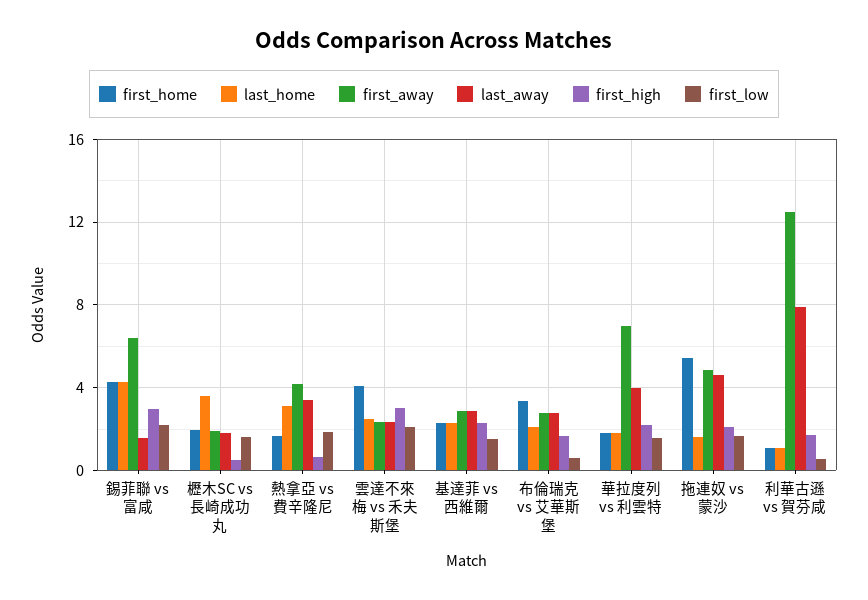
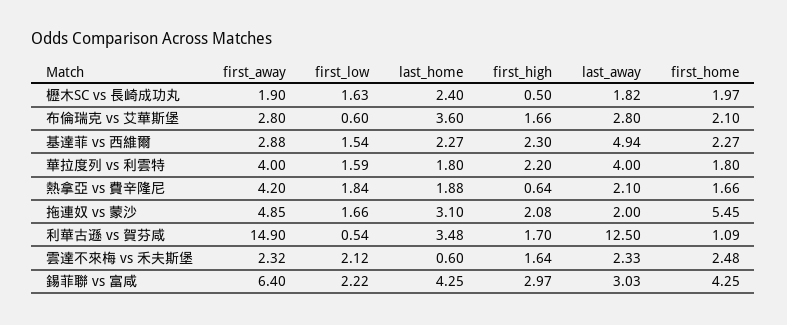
  {
    "first_home": {
      "錫菲聯 vs 富咸": 4.25,
      "櫪木SC vs 長崎成功丸": 1.97,
      "熱拿亞 vs 費辛隆尼": 1.66,
-     "雲達不來梅 vs 禾夫斯堡": 4,
+     "雲達不來梅 vs 禾夫斯堡": 2.48,
      "基達菲 vs 西維爾": 2.27,
-     "布倫瑞克 vs 艾華斯堡": 3.5,
+     "布倫瑞克 vs 艾華斯堡": 2.1,
      "華拉度列 vs 利雲特": 1.8,
      "拖連奴 vs 蒙沙": 5.45,
      "利華古遜 vs 賀芬咸": 1.09
    },
    "last_home": {
      "錫菲聯 vs 富咸": 4.25,
-     "櫪木SC vs 長崎成功丸": 3.5,
+     "櫪木SC vs 長崎成功丸": 2.4,
-     "熱拿亞 vs 費辛隆尼": 3,
+     "熱拿亞 vs 費辛隆尼": 1.88,
-     "雲達不來梅 vs 禾夫斯堡": 2.5,
+     "雲達不來梅 vs 禾夫斯堡": 0.6,
      "基達菲 vs 西維爾": 2.27,
-     "布倫瑞克 vs 艾華斯堡": 2,
+     "布倫瑞克 vs 艾華斯堡": 3.6,
      "華拉度列 vs 利雲特": 1.8,
-     "拖連奴 vs 蒙沙": 1.5,
+     "拖連奴 vs 蒙沙": 3.1,
-     "利華古遜 vs 賀芬咸": 1
+     "利華古遜 vs 賀芬咸": 3.48
    },
    "first_away": {
      "錫菲聯 vs 富咸": 6.4,
      "櫪木SC vs 長崎成功丸": 1.9,
      "熱拿亞 vs 費辛隆尼": 4.2,
      "雲達不來梅 vs 禾夫斯堡": 2.32,
      "基達菲 vs 西維爾": 2.88,
      "布倫瑞克 vs 艾華斯堡": 2.8,
-     "華拉度列 vs 利雲特": 7,
+     "華拉度列 vs 利雲特": 4,
      "拖連奴 vs 蒙沙": 4.85,
-     "利華古遜 vs 賀芬咸": 12.5
+     "利華古遜 vs 賀芬咸": 14.9
    },
    "last_away": {
-     "錫菲聯 vs 富咸": 1.5,
+     "錫菲聯 vs 富咸": 3.03,
      "櫪木SC vs 長崎成功丸": 1.82,
-     "熱拿亞 vs 費辛隆尼": 3.5,
+     "熱拿亞 vs 費辛隆尼": 2.1,
      "雲達不來梅 vs 禾夫斯堡": 2.33,
-     "基達菲 vs 西維爾": 3,
+     "基達菲 vs 西維爾": 4.94,
      "布倫瑞克 vs 艾華斯堡": 2.8,
      "華拉度列 vs 利雲特": 4,
-     "拖連奴 vs 蒙沙": 4.5,
+     "拖連奴 vs 蒙沙": 2,
-     "利華古遜 vs 賀芬咸": 8
+     "利華古遜 vs 賀芬咸": 12.5
    },
    "first_high": {
      "錫菲聯 vs 富咸": 2.97,
      "櫪木SC vs 長崎成功丸": 0.5,
      "熱拿亞 vs 費辛隆尼": 0.64,
-     "雲達不來梅 vs 禾夫斯堡": 3,
+     "雲達不來梅 vs 禾夫斯堡": 1.64,
      "基達菲 vs 西維爾": 2.3,
      "布倫瑞克 vs 艾華斯堡": 1.66,
      "華拉度列 vs 利雲特": 2.2,
      "拖連奴 vs 蒙沙": 2.08,
      "利華古遜 vs 賀芬咸": 1.7
    },
    "first_low": {
      "錫菲聯 vs 富咸": 2.22,
      "櫪木SC vs 長崎成功丸": 1.63,
      "熱拿亞 vs 費辛隆尼": 1.84,
      "雲達不來梅 vs 禾夫斯堡": 2.12,
      "基達菲 vs 西維爾": 1.54,
      "布倫瑞克 vs 艾華斯堡": 0.6,
      "華拉度列 vs 利雲特": 1.59,
      "拖連奴 vs 蒙沙": 1.66,
      "利華古遜 vs 賀芬咸": 0.54
    }
  }

